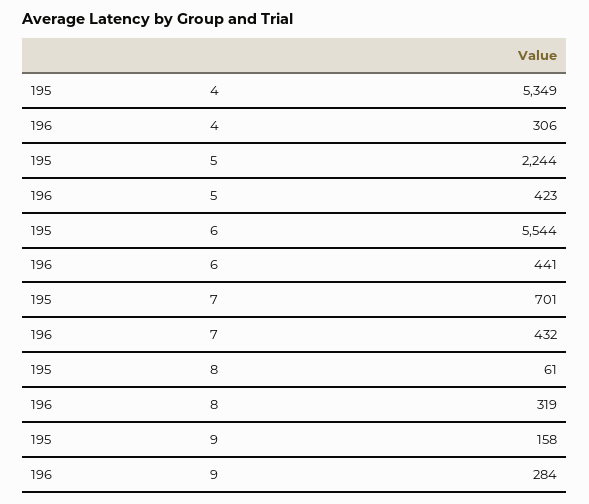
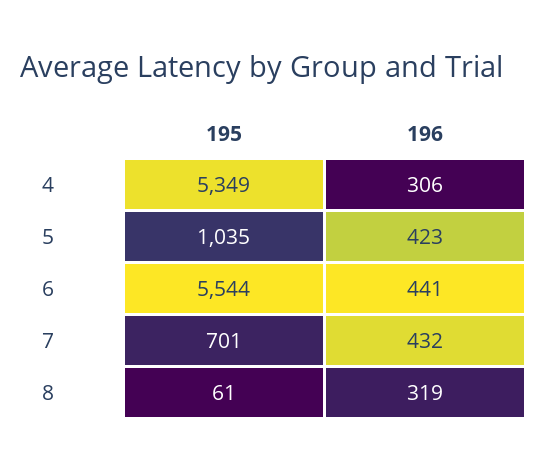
  {
    "195": {
      "4": 5349,
-     "5": 2244,
+     "5": 1035,
      "6": 5544,
      "7": 701,
-     "8": 61,
+     "8": 61
-     "9": 158
    },
    "196": {
      "4": 306,
      "5": 423,
      "6": 441,
      "7": 432,
-     "8": 319,
+     "8": 319
-     "9": 284
    }
  }

